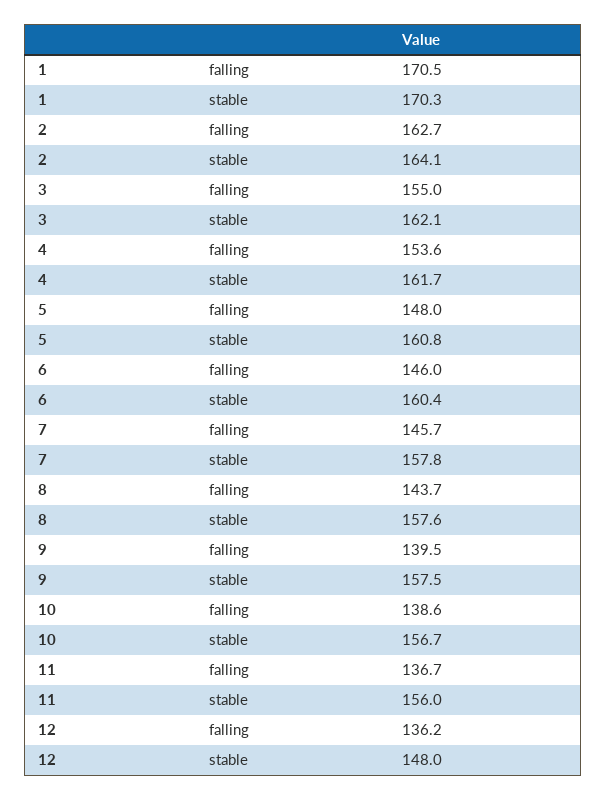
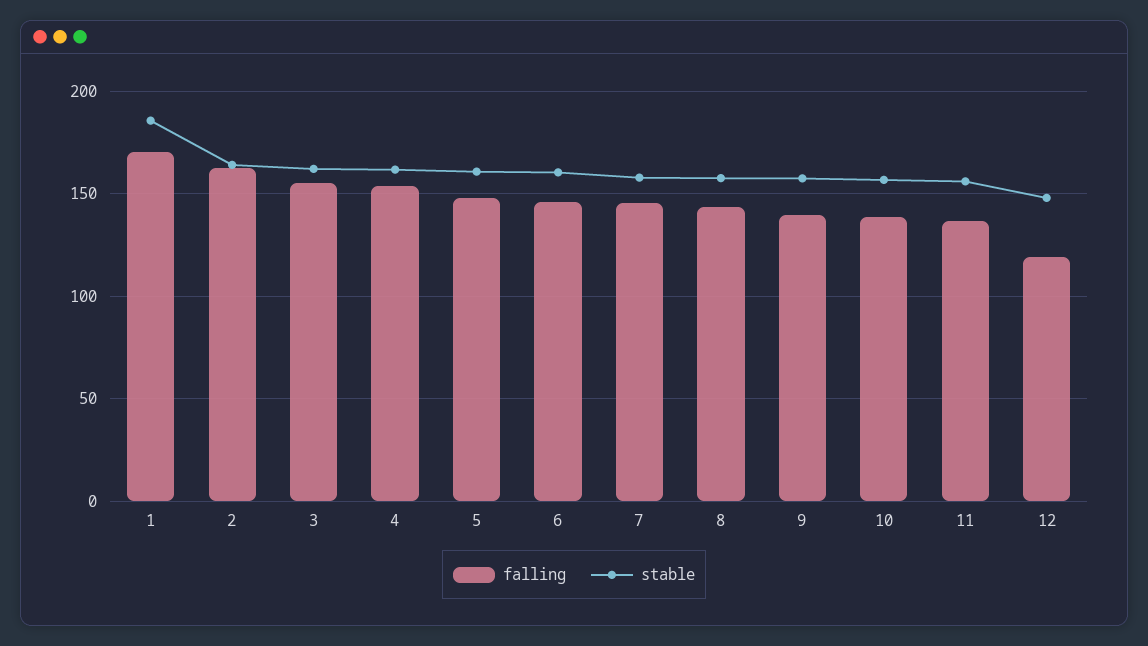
  {
    "falling": {
      "1": 170.5,
      "2": 162.7,
      "3": 155,
      "4": 153.6,
      "5": 148,
      "6": 146,
      "7": 145.7,
      "8": 143.7,
      "9": 139.5,
      "10": 138.6,
      "11": 136.7,
-     "12": 136.2
+     "12": 120
    },
    "stable": {
-     "1": 170.3,
+     "1": 185,
      "2": 164.1,
      "3": 162.1,
      "4": 161.7,
      "5": 160.8,
      "6": 160.4,
      "7": 157.8,
      "8": 157.6,
      "9": 157.5,
      "10": 156.7,
      "11": 156,
      "12": 148
    }
  }

